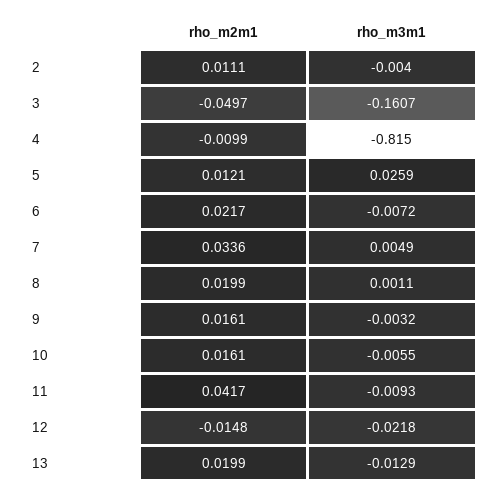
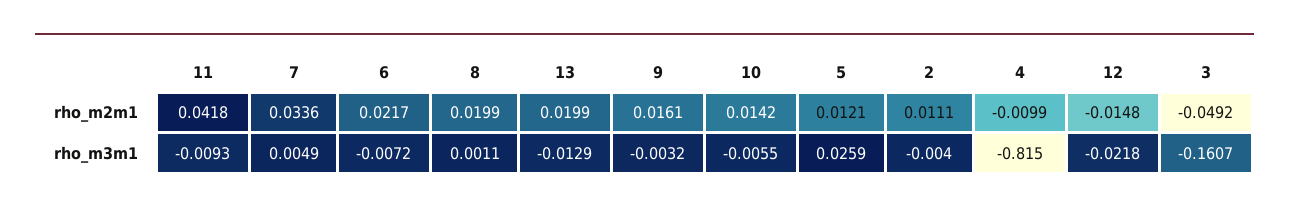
  {
    "rho_m2m1": {
      "2": 0.0111,
-     "3": -0.0497,
+     "3": -0.0492,
      "4": -0.0099,
      "5": 0.0121,
      "6": 0.0217,
      "7": 0.0336,
      "8": 0.0199,
      "9": 0.0161,
-     "10": 0.0161,
+     "10": 0.0142,
-     "11": 0.0417,
+     "11": 0.0418,
      "12": -0.0148,
      "13": 0.0199
    },
    "rho_m3m1": {
      "2": -0.004,
      "3": -0.1607,
      "4": -0.815,
      "5": 0.0259,
      "6": -0.0072,
      "7": 0.0049,
      "8": 0.0011,
      "9": -0.0032,
      "10": -0.0055,
      "11": -0.0093,
      "12": -0.0218,
      "13": -0.0129
    }
  }

